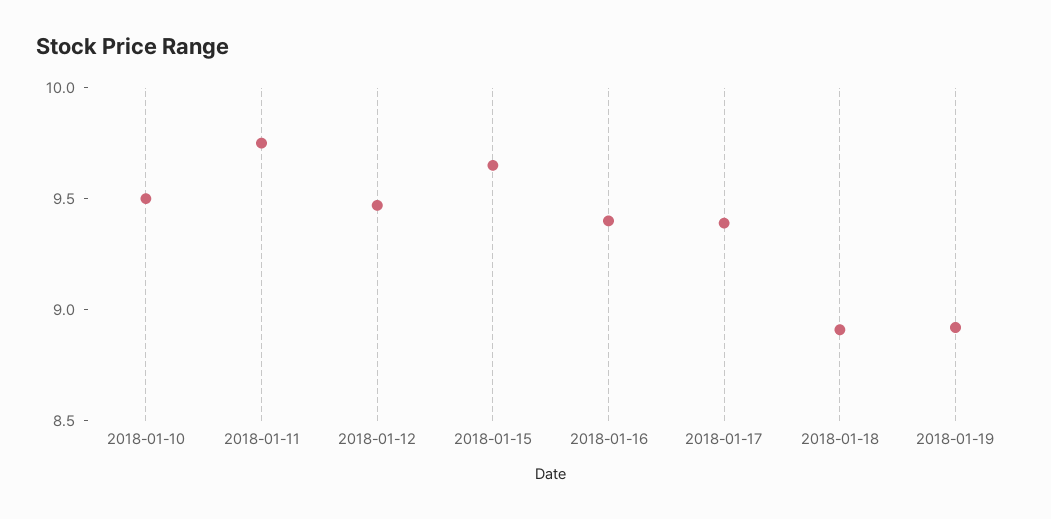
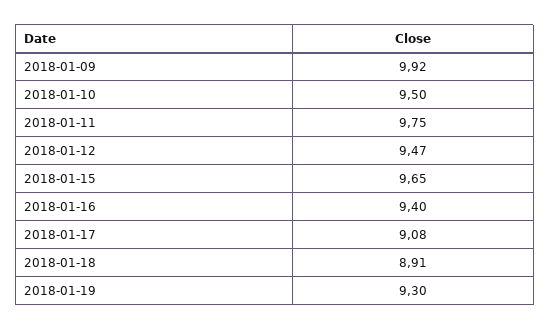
  {
    "2018-01-10": 9.5,
    "2018-01-11": 9.75,
    "2018-01-12": 9.47,
    "2018-01-15": 9.65,
    "2018-01-16": 9.4,
-   "2018-01-17": 9.4,
+   "2018-01-17": 9.08,
    "2018-01-18": 8.91,
-   "2018-01-19": 8.9
+   "2018-01-19": 9.3,
+   "2018-01-09": 9.92
  }

